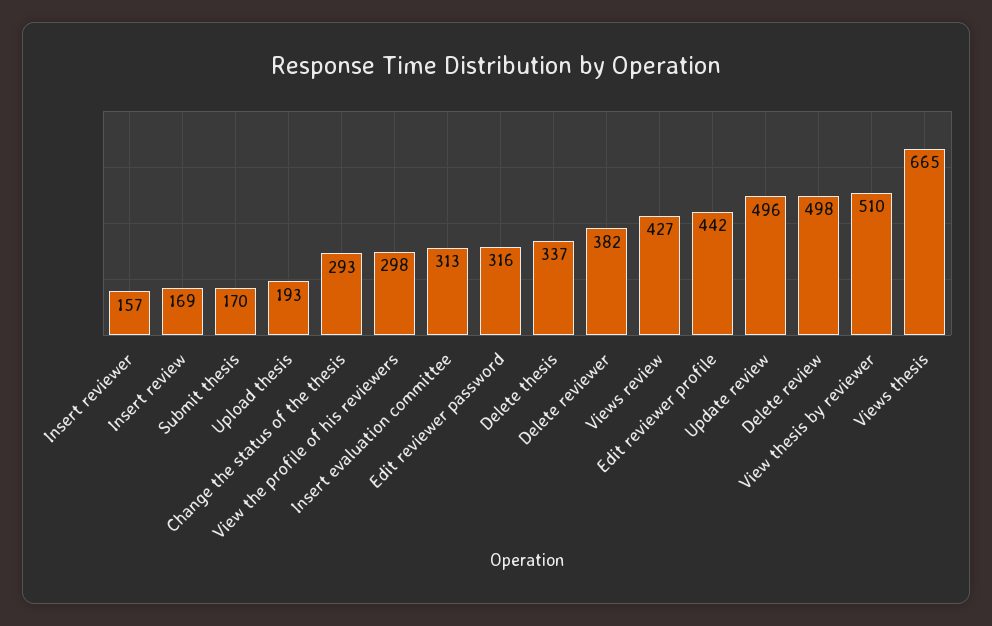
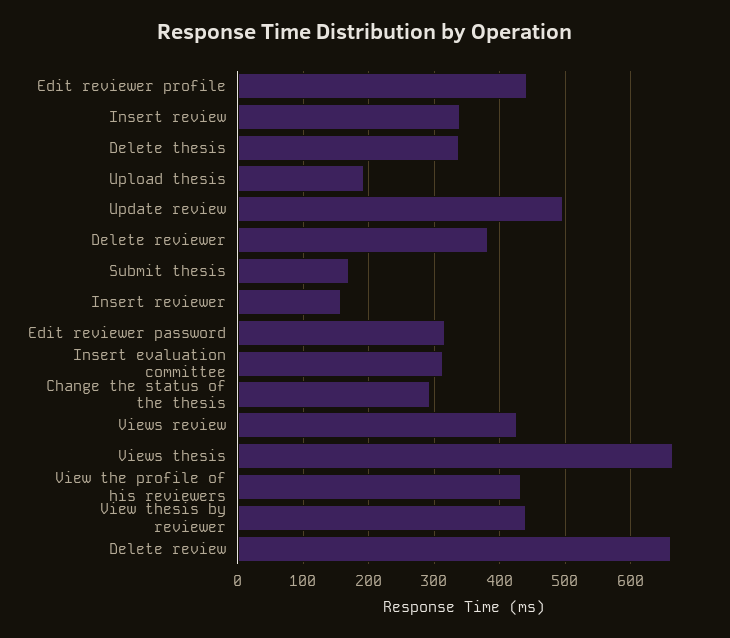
  {
    "Insert reviewer": 157,
-   "Insert review": 169,
+   "Insert review": 340,
    "Submit thesis": 170,
    "Upload thesis": 193,
    "Change the status of the thesis": 293,
-   "View the profile of his reviewers": 298,
+   "View the profile of his reviewers": 430,
    "Insert evaluation committee": 313,
    "Edit reviewer password": 316,
    "Delete thesis": 337,
    "Delete reviewer": 382,
    "Views review": 427,
    "Edit reviewer profile": 442,
    "Update review": 496,
-   "Delete review": 498,
+   "Delete review": 660,
-   "View thesis by reviewer": 510,
+   "View thesis by reviewer": 440,
    "Views thesis": 665
  }

